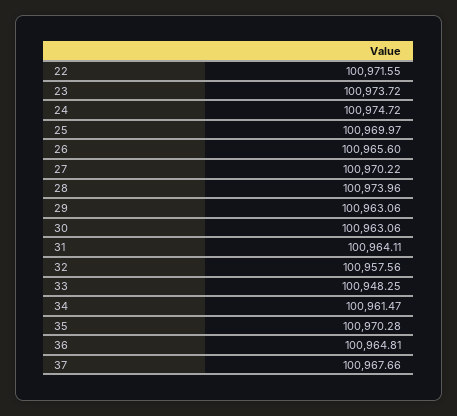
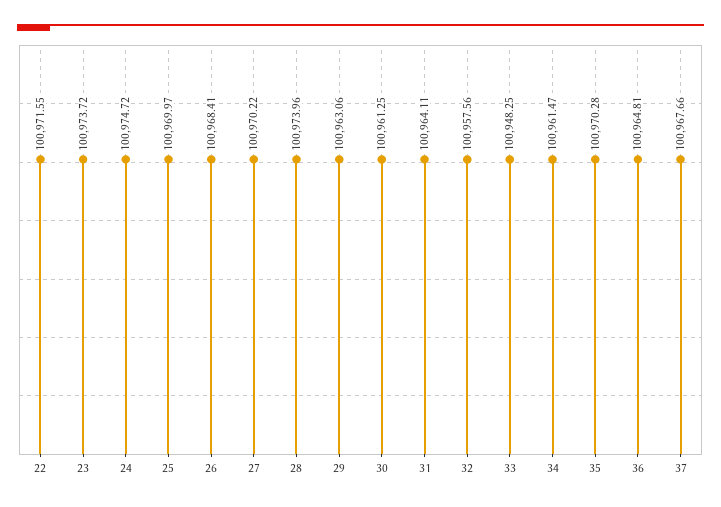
  {
    "22": 100971.55,
    "23": 100973.72,
    "24": 100974.72,
    "25": 100969.97,
-   "26": 100965.6,
+   "26": 100968.41,
    "27": 100970.22,
    "28": 100973.96,
    "29": 100963.06,
-   "30": 100963.06,
+   "30": 100961.25,
    "31": 100964.11,
    "32": 100957.56,
    "33": 100948.25,
    "34": 100961.47,
    "35": 100970.28,
    "36": 100964.81,
    "37": 100967.66
  }

